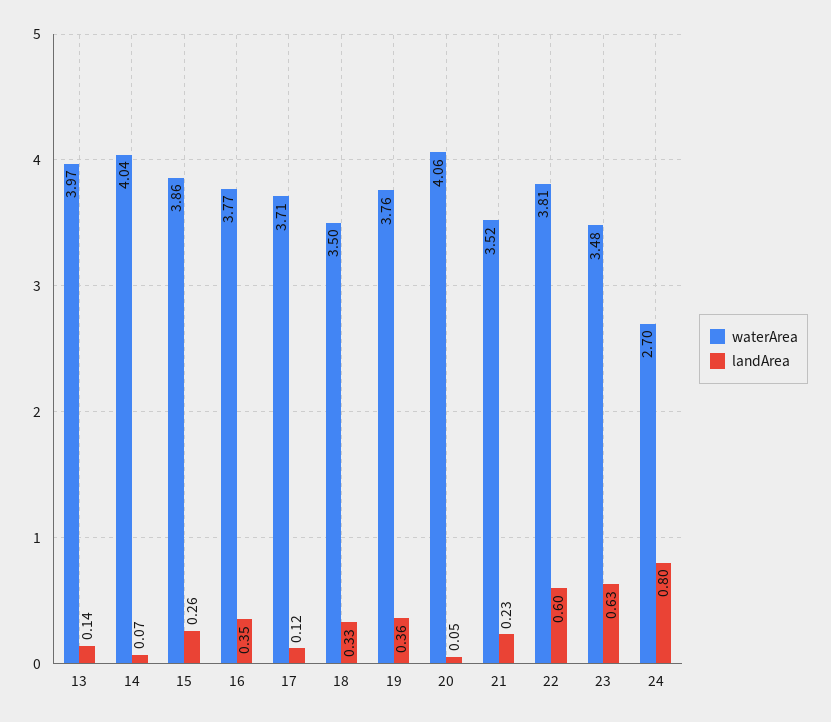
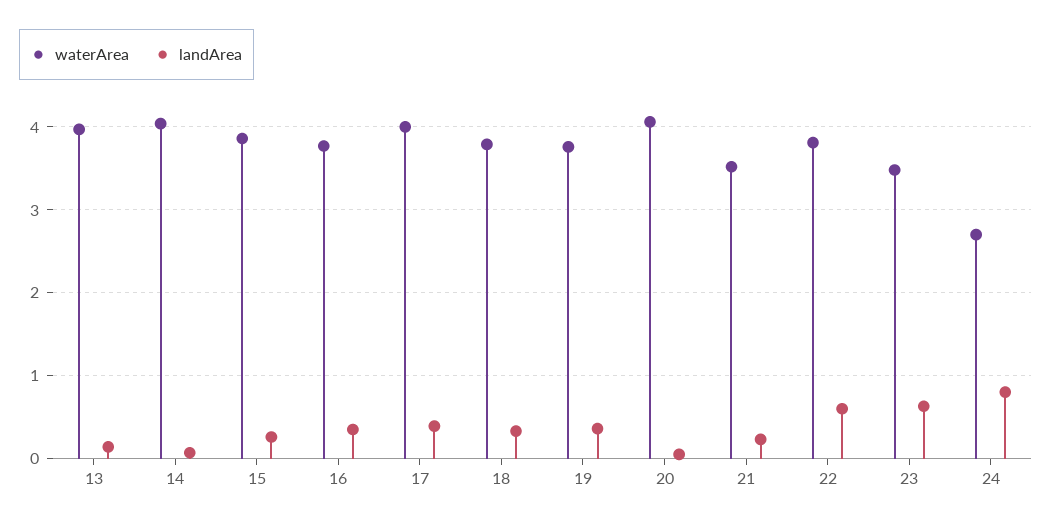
  {
    "waterArea": {
      "13": 3.97,
      "14": 4.04,
      "15": 3.86,
      "16": 3.77,
-     "17": 3.71,
+     "17": 4,
-     "18": 3.5,
+     "18": 3.8,
      "19": 3.76,
      "20": 4.06,
      "21": 3.52,
      "22": 3.81,
      "23": 3.48,
      "24": 2.7
    },
    "landArea": {
      "13": 0.14,
      "14": 0.07,
      "15": 0.26,
      "16": 0.35,
-     "17": 0.12,
+     "17": 0.4,
      "18": 0.33,
      "19": 0.36,
      "20": 0.05,
      "21": 0.23,
      "22": 0.6,
      "23": 0.63,
      "24": 0.8
    }
  }

